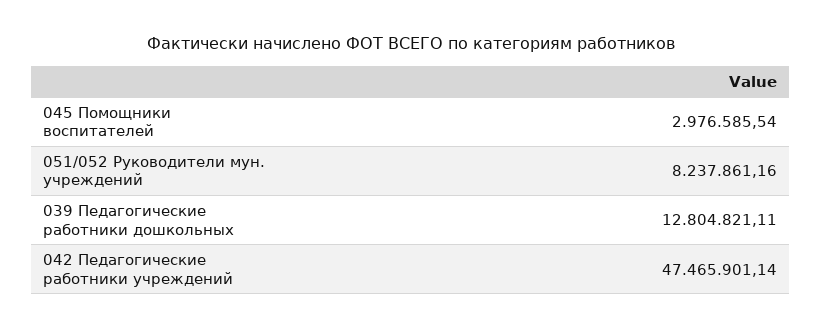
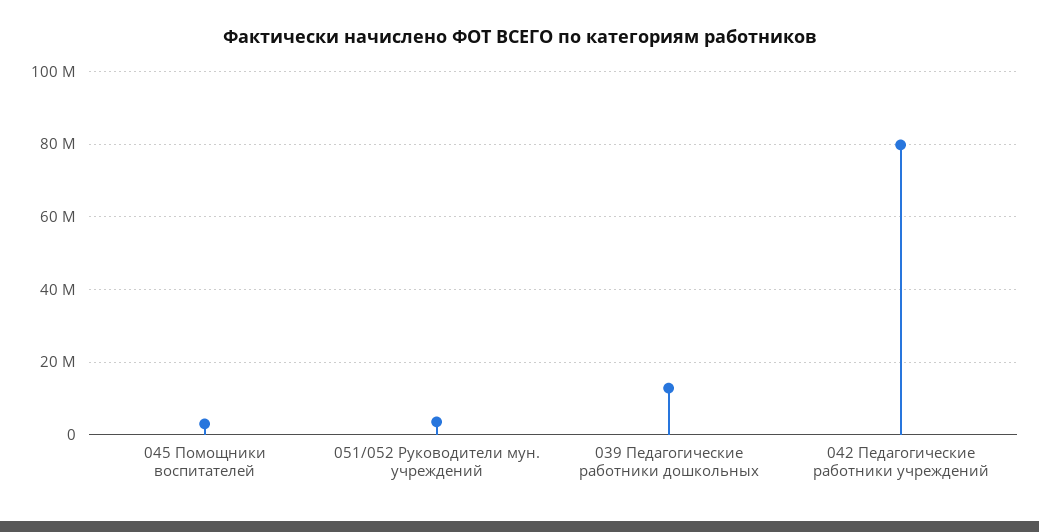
  {
    "045 Помощники воспитателей": 2976585.54,
-   "051/052 Руководители мун. учреждений": 8237861.16,
+   "051/052 Руководители мун. учреждений": 4000000,
    "039 Педагогические работники дошкольных": 12804821.11,
-   "042 Педагогические работники учреждений": 47465901.14
+   "042 Педагогические работники учреждений": 80000000
  }

